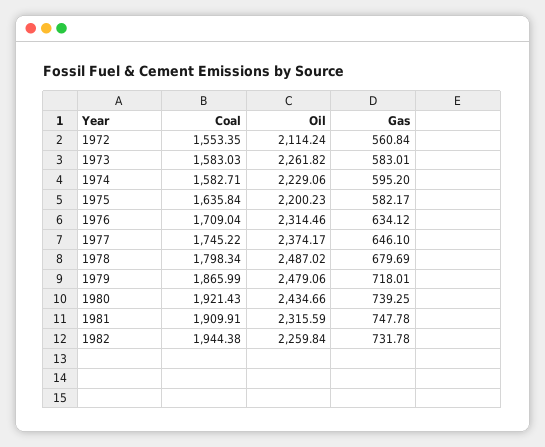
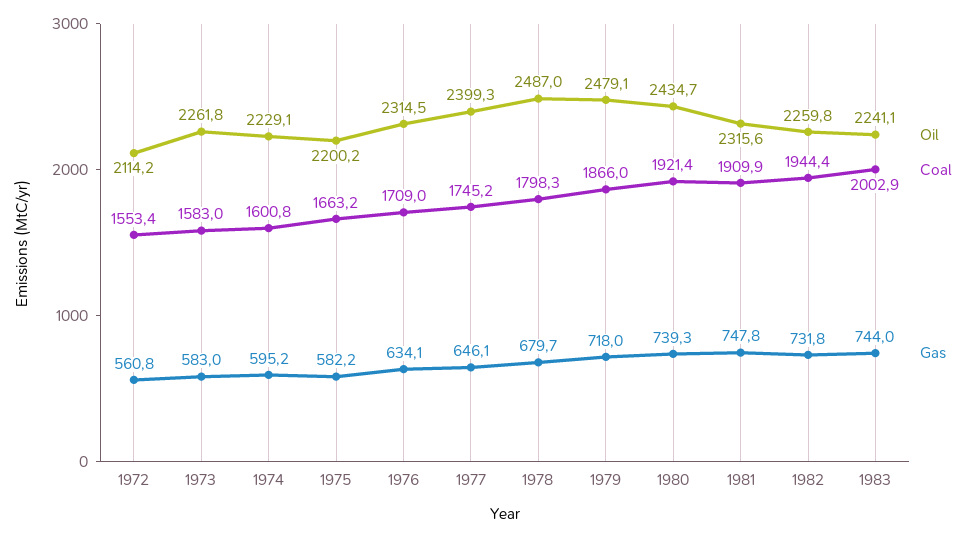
  {
    "Coal": {
      "1972": 1553.35,
      "1973": 1583.03,
-     "1974": 1582.71,
+     "1974": 1600.8,
-     "1975": 1635.84,
+     "1975": 1663.2,
      "1976": 1709.04,
      "1977": 1745.22,
      "1978": 1798.34,
      "1979": 1865.99,
      "1980": 1921.43,
      "1981": 1909.91,
-     "1982": 1944.38
+     "1982": 1944.38,
+     "1983": 2002.9
    },
    "Oil": {
      "1972": 2114.24,
      "1973": 2261.82,
      "1974": 2229.06,
      "1975": 2200.23,
      "1976": 2314.46,
-     "1977": 2374.17,
+     "1977": 2399.3,
      "1978": 2487.02,
      "1979": 2479.06,
      "1980": 2434.66,
      "1981": 2315.59,
-     "1982": 2259.84
+     "1982": 2259.84,
+     "1983": 2241.1
    },
    "Gas": {
      "1972": 560.84,
      "1973": 583.01,
      "1974": 595.2,
      "1975": 582.17,
      "1976": 634.12,
      "1977": 646.1,
      "1978": 679.69,
      "1979": 718.01,
      "1980": 739.25,
      "1981": 747.78,
-     "1982": 731.78
+     "1982": 731.78,
+     "1983": 744
    }
  }

